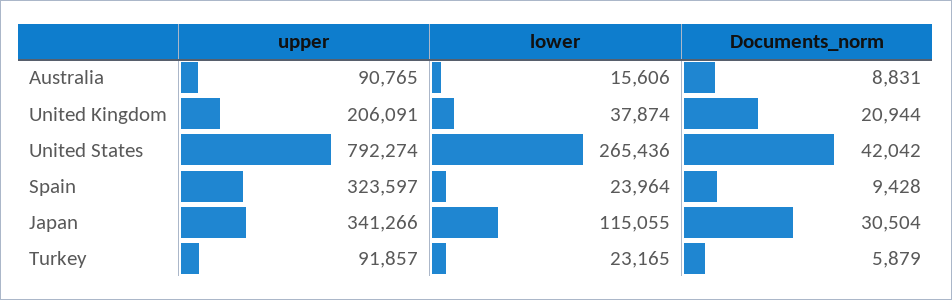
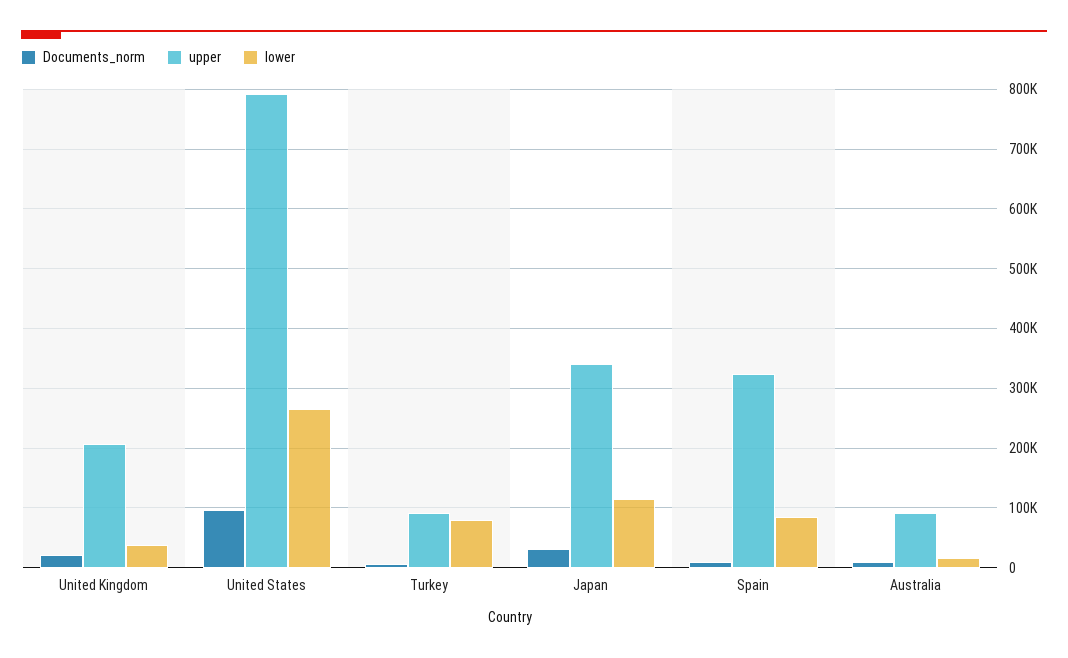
  {
    "upper": {
      "Australia": 90765,
      "United Kingdom": 206091,
      "United States": 792274,
      "Spain": 323597,
      "Japan": 341266,
      "Turkey": 91857
    },
    "lower": {
      "Australia": 15606,
      "United Kingdom": 37874,
      "United States": 265436,
-     "Spain": 23964,
+     "Spain": 80000,
      "Japan": 115055,
-     "Turkey": 23165
+     "Turkey": 80000
    },
    "Documents_norm": {
      "Australia": 8831,
      "United Kingdom": 20944,
-     "United States": 42042,
+     "United States": 100000,
      "Spain": 9428,
      "Japan": 30504,
      "Turkey": 5879
    }
  }

